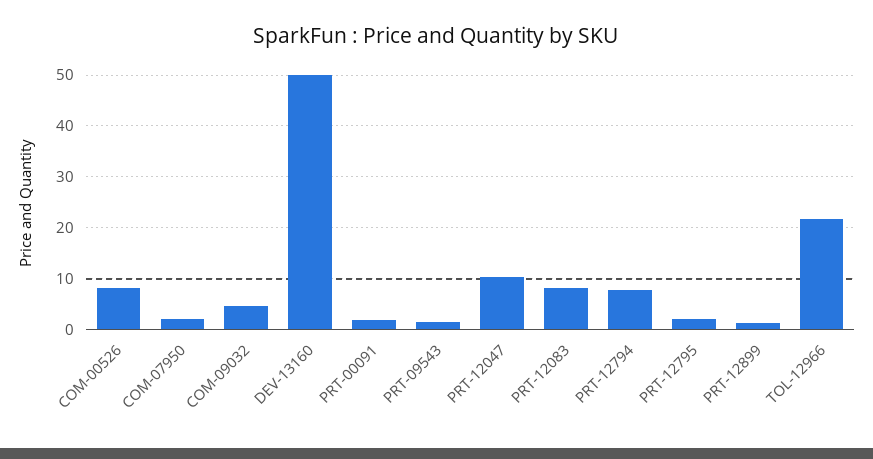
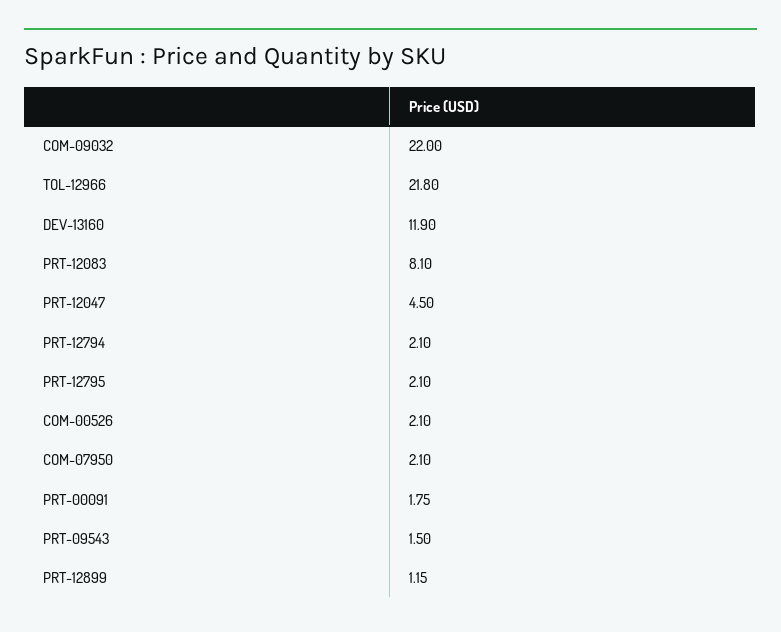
  {
-   "COM-00526": 8,
+   "COM-00526": 2.1,
    "COM-07950": 2.1,
-   "COM-09032": 4,
+   "COM-09032": 22,
-   "DEV-13160": 50,
+   "DEV-13160": 11.9,
    "PRT-00091": 1.75,
    "PRT-09543": 1.5,
-   "PRT-12047": 10,
+   "PRT-12047": 4.5,
    "PRT-12083": 8.1,
-   "PRT-12794": 8,
+   "PRT-12794": 2.1,
    "PRT-12795": 2.1,
    "PRT-12899": 1.15,
    "TOL-12966": 21.8
  }

